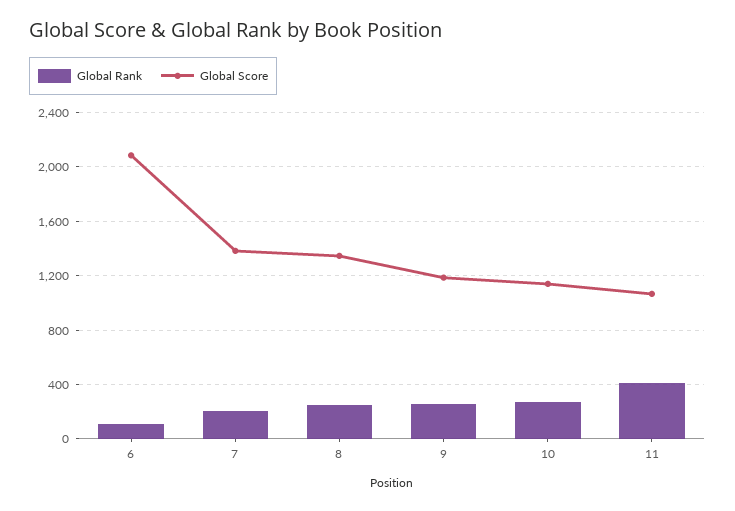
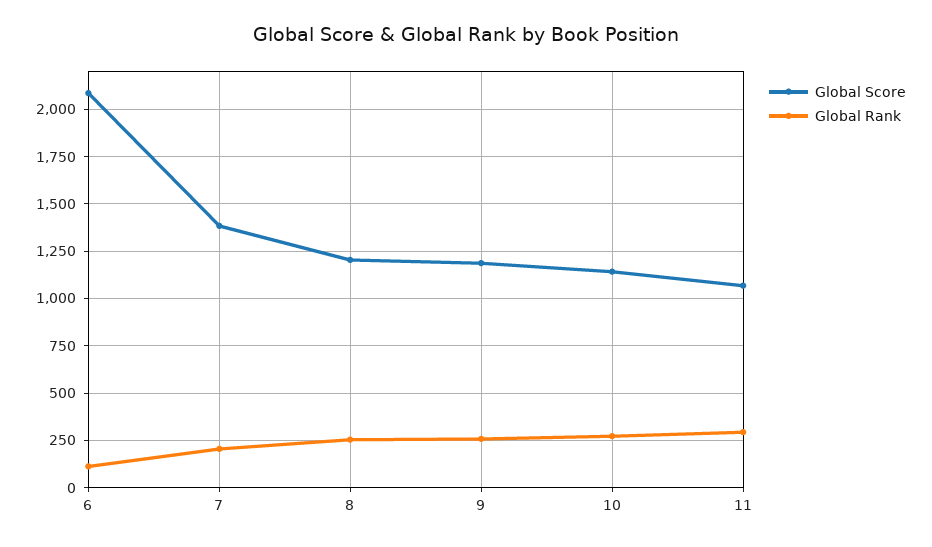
  {
    "Global Rank": {
      "6": 100,
      "7": 200,
      "8": 250,
      "9": 250,
      "10": 250,
-     "11": 400
+     "11": 300
    },
    "Global Score": {
      "6": 2100,
      "7": 1400,
-     "8": 1350,
+     "8": 1200,
      "9": 1200,
      "10": 1150,
      "11": 1050
    }
  }

